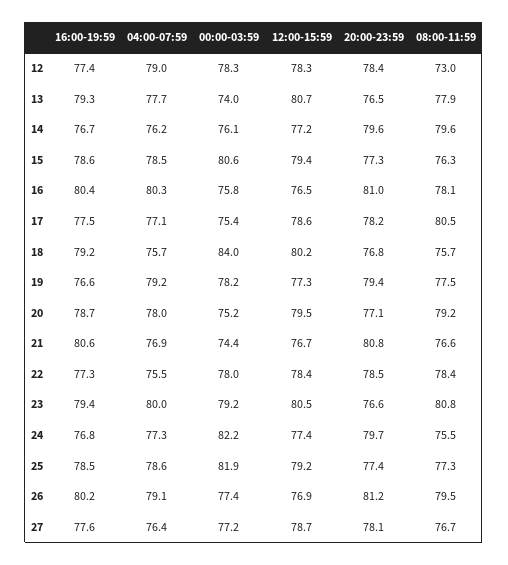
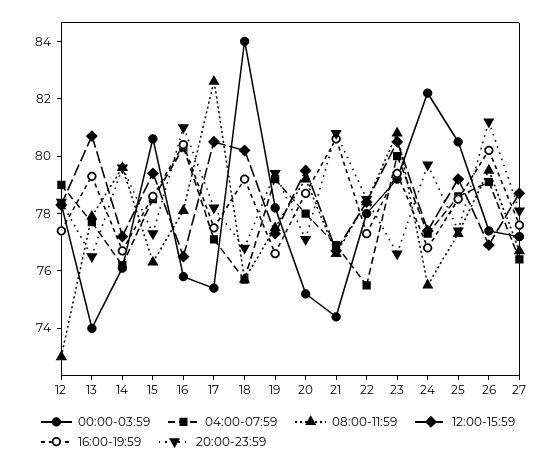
  {
    "16:00-19:59": {
      "12": 77.4,
      "13": 79.3,
      "14": 76.7,
      "15": 78.6,
      "16": 80.4,
      "17": 77.5,
      "18": 79.2,
      "19": 76.6,
      "20": 78.7,
      "21": 80.6,
      "22": 77.3,
      "23": 79.4,
      "24": 76.8,
      "25": 78.5,
      "26": 80.2,
      "27": 77.6
    },
    "04:00-07:59": {
      "12": 79,
      "13": 77.7,
      "14": 76.2,
      "15": 78.5,
      "16": 80.3,
      "17": 77.1,
      "18": 75.7,
      "19": 79.2,
      "20": 78,
      "21": 76.9,
      "22": 75.5,
      "23": 80,
      "24": 77.3,
      "25": 78.6,
      "26": 79.1,
      "27": 76.4
    },
    "00:00-03:59": {
      "12": 78.3,
      "13": 74,
      "14": 76.1,
      "15": 80.6,
      "16": 75.8,
      "17": 75.4,
      "18": 84,
      "19": 78.2,
      "20": 75.2,
      "21": 74.4,
      "22": 78,
      "23": 79.2,
      "24": 82.2,
-     "25": 81.9,
+     "25": 80.5,
      "26": 77.4,
      "27": 77.2
    },
    "12:00-15:59": {
      "12": 78.3,
      "13": 80.7,
      "14": 77.2,
      "15": 79.4,
      "16": 76.5,
-     "17": 78.6,
+     "17": 80.5,
      "18": 80.2,
      "19": 77.3,
      "20": 79.5,
      "21": 76.7,
      "22": 78.4,
      "23": 80.5,
      "24": 77.4,
      "25": 79.2,
      "26": 76.9,
      "27": 78.7
    },
    "20:00-23:59": {
      "12": 78.4,
      "13": 76.5,
      "14": 79.6,
      "15": 77.3,
      "16": 81,
      "17": 78.2,
      "18": 76.8,
      "19": 79.4,
      "20": 77.1,
      "21": 80.8,
      "22": 78.5,
      "23": 76.6,
      "24": 79.7,
      "25": 77.4,
      "26": 81.2,
      "27": 78.1
    },
    "08:00-11:59": {
      "12": 73,
      "13": 77.9,
      "14": 79.6,
      "15": 76.3,
      "16": 78.1,
-     "17": 80.5,
+     "17": 82.5,
      "18": 75.7,
      "19": 77.5,
      "20": 79.2,
      "21": 76.6,
      "22": 78.4,
      "23": 80.8,
      "24": 75.5,
      "25": 77.3,
      "26": 79.5,
      "27": 76.7
    }
  }

